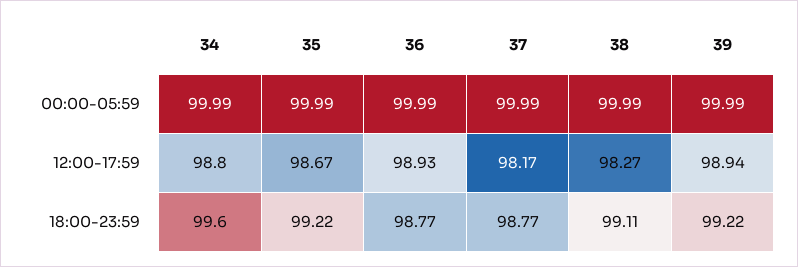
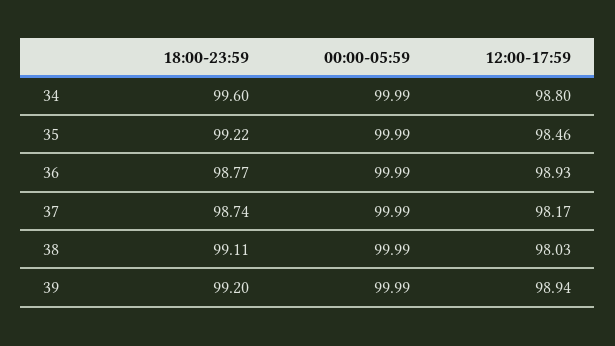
  {
    "34": {
      "00:00-05:59": 99.99,
      "12:00-17:59": 98.8,
      "18:00-23:59": 99.6
    },
    "35": {
      "00:00-05:59": 99.99,
-     "12:00-17:59": 98.67,
+     "12:00-17:59": 98.46,
      "18:00-23:59": 99.22
    },
    "36": {
      "00:00-05:59": 99.99,
      "12:00-17:59": 98.93,
      "18:00-23:59": 98.77
    },
    "37": {
      "00:00-05:59": 99.99,
      "12:00-17:59": 98.17,
-     "18:00-23:59": 98.77
+     "18:00-23:59": 98.74
    },
    "38": {
      "00:00-05:59": 99.99,
-     "12:00-17:59": 98.27,
+     "12:00-17:59": 98.03,
      "18:00-23:59": 99.11
    },
    "39": {
      "00:00-05:59": 99.99,
      "12:00-17:59": 98.94,
-     "18:00-23:59": 99.22
+     "18:00-23:59": 99.2
    }
  }

